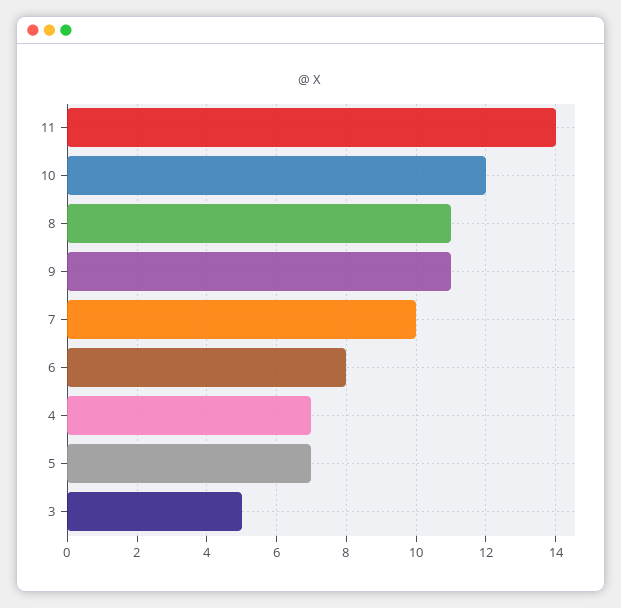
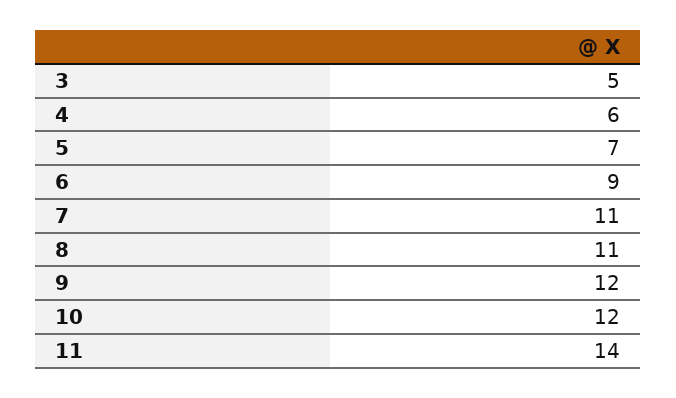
  {
    "11": 14,
    "10": 12,
    "8": 11,
-   "9": 11,
+   "9": 12,
-   "7": 10,
+   "7": 11,
-   "6": 8,
+   "6": 9,
-   "4": 7,
+   "4": 6,
    "5": 7,
    "3": 5
  }

